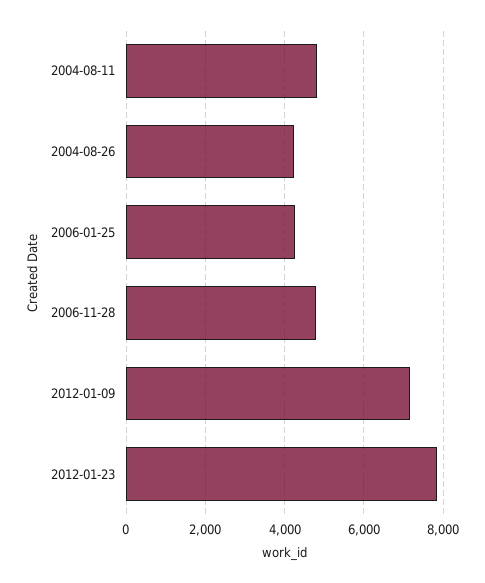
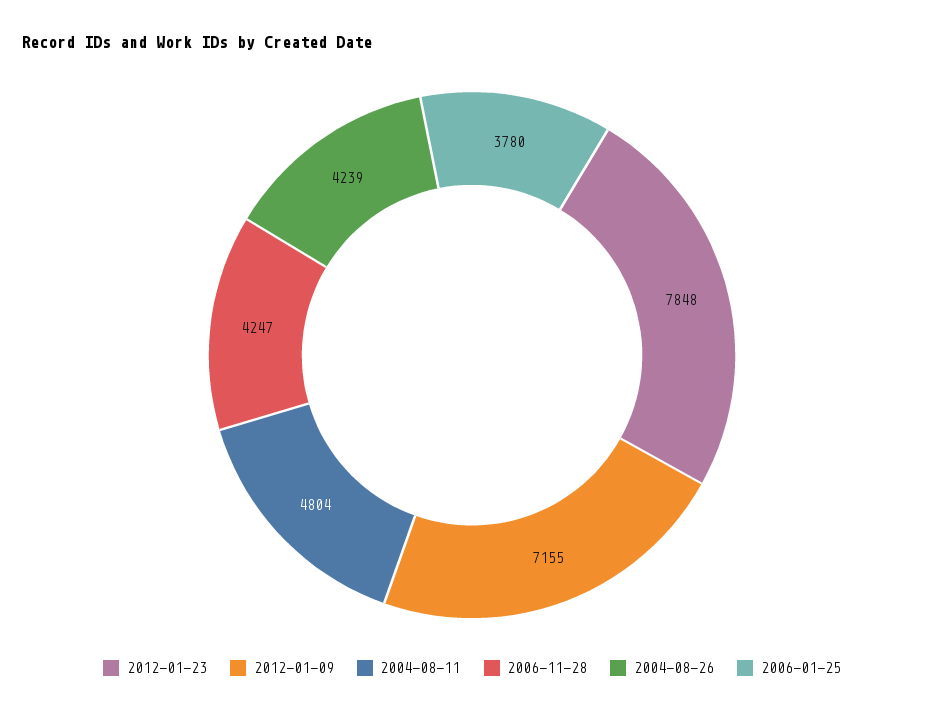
  {
    "2004-08-11": 4804,
    "2004-08-26": 4239,
-   "2006-01-25": 4200,
+   "2006-01-25": 3780,
-   "2006-11-28": 4800,
+   "2006-11-28": 4247,
    "2012-01-09": 7155,
    "2012-01-23": 7848
  }

